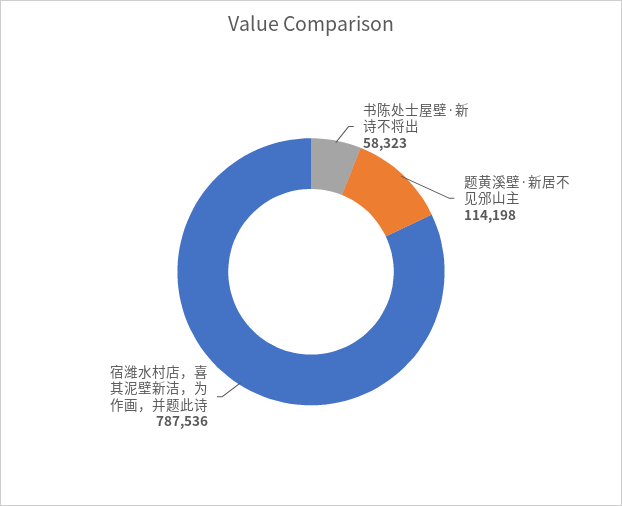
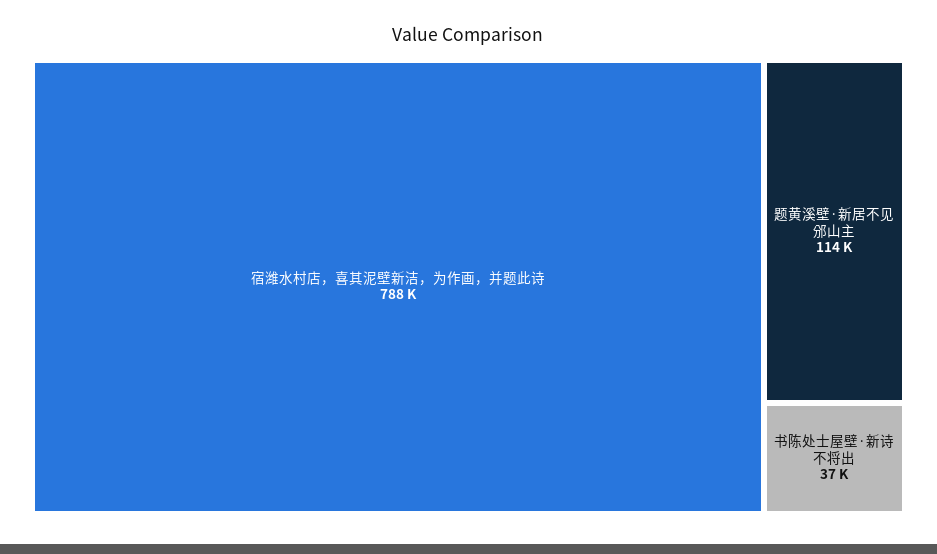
  {
-   "书陈处士屋壁·新诗不将出": 58323,
+   "书陈处士屋壁·新诗不将出": 37000,
    "题黄溪壁·新居不见邠山主": 114198,
    "宿潍水村店，喜其泥壁新洁，为作画，并题此诗": 787536
  }

